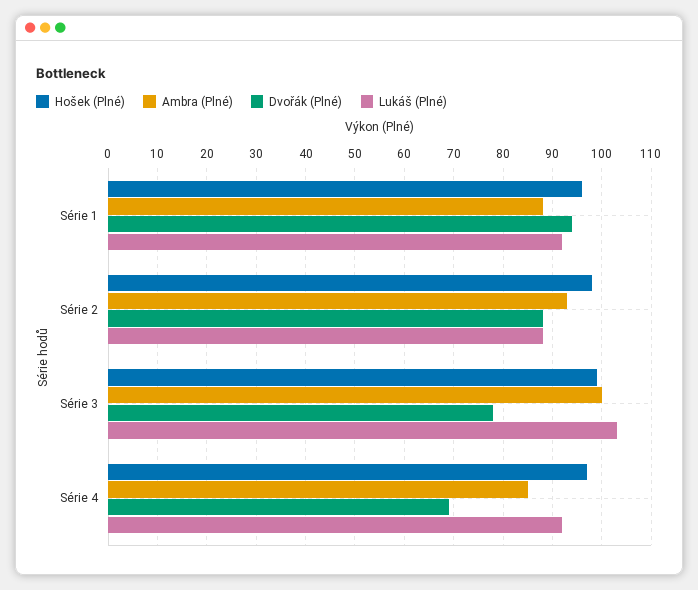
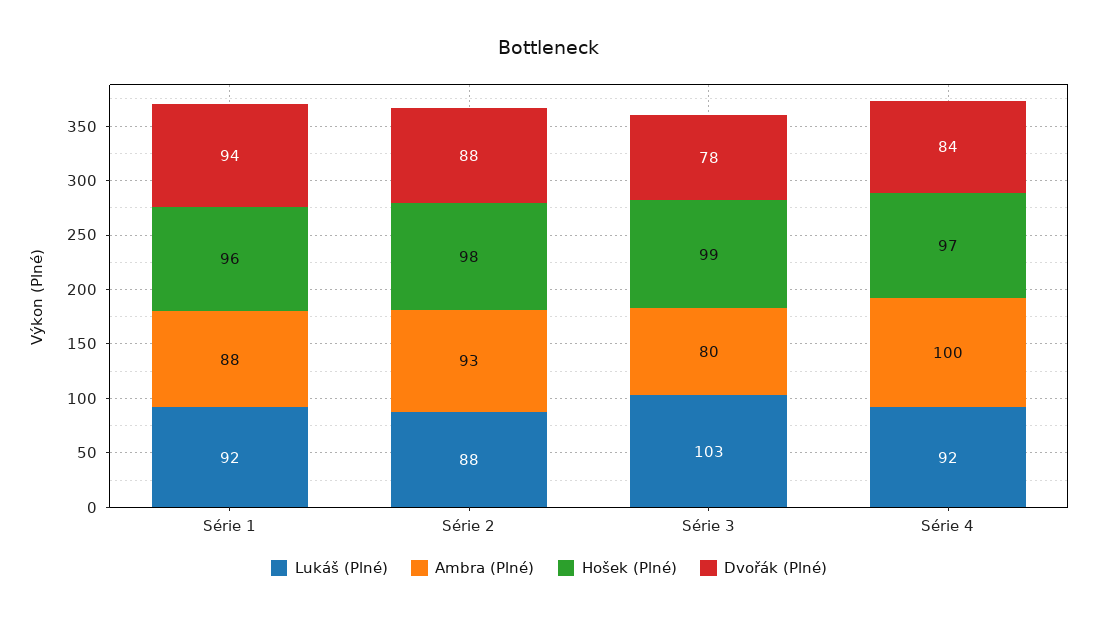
  {
    "Hošek (Plné)": {
      "Série 1": 96,
      "Série 2": 98,
      "Série 3": 99,
      "Série 4": 97
    },
    "Ambra (Plné)": {
      "Série 1": 88,
      "Série 2": 93,
-     "Série 3": 100,
+     "Série 3": 80,
-     "Série 4": 85
+     "Série 4": 100
    },
    "Dvořák (Plné)": {
      "Série 1": 94,
      "Série 2": 88,
      "Série 3": 78,
-     "Série 4": 70
+     "Série 4": 84
    },
    "Lukáš (Plné)": {
      "Série 1": 92,
      "Série 2": 88,
      "Série 3": 103,
      "Série 4": 92
    }
  }

